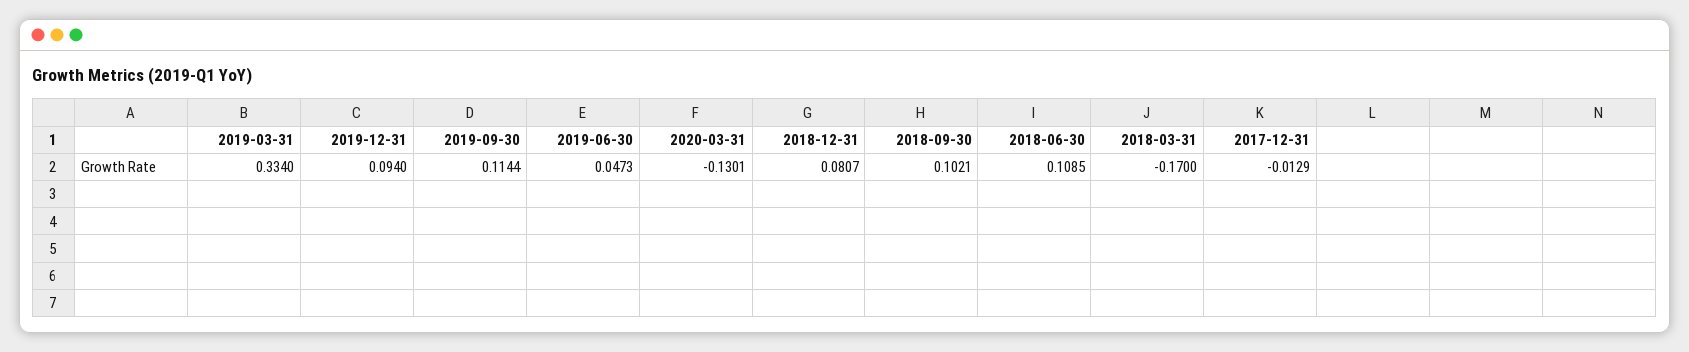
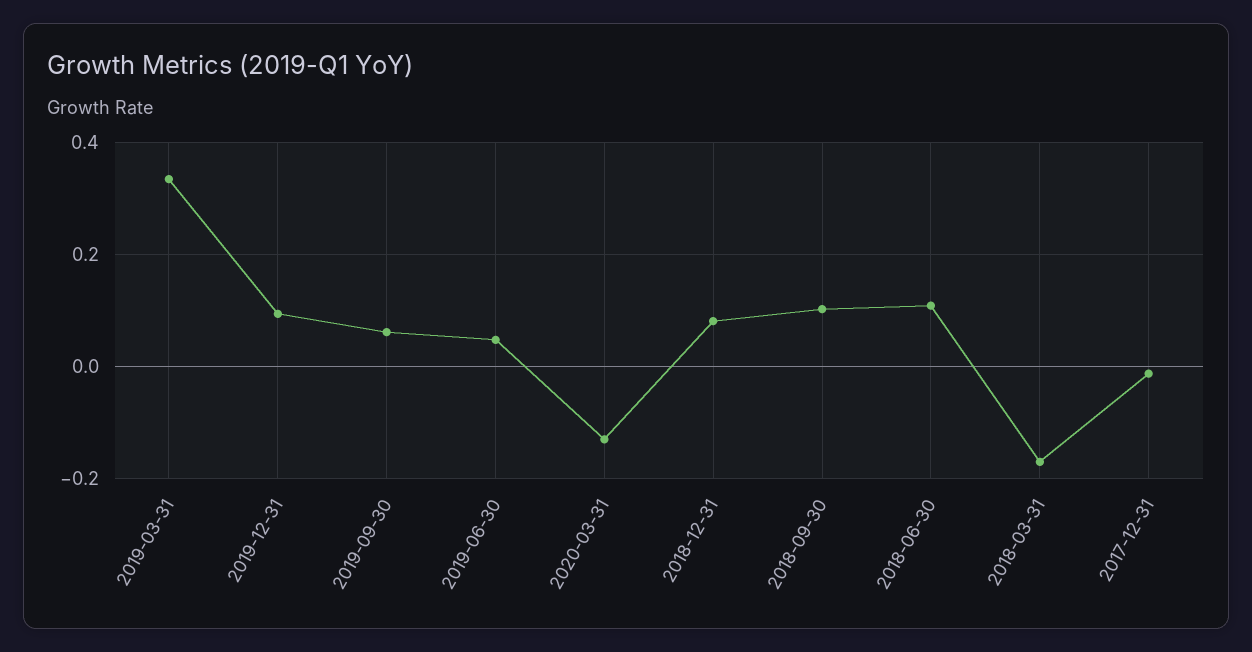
  {
    "2019-03-31": 0.334,
    "2019-12-31": 0.094,
-   "2019-09-30": 0.1144,
+   "2019-09-30": 0.06,
    "2019-06-30": 0.0473,
    "2020-03-31": -0.1301,
    "2018-12-31": 0.0807,
    "2018-09-30": 0.1021,
    "2018-06-30": 0.1085,
    "2018-03-31": -0.17,
    "2017-12-31": -0.0129
  }

